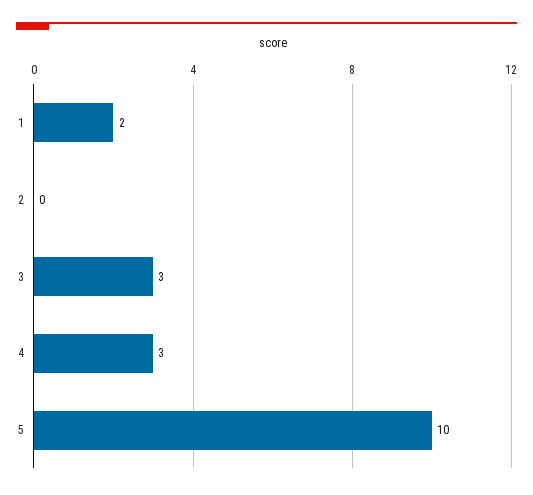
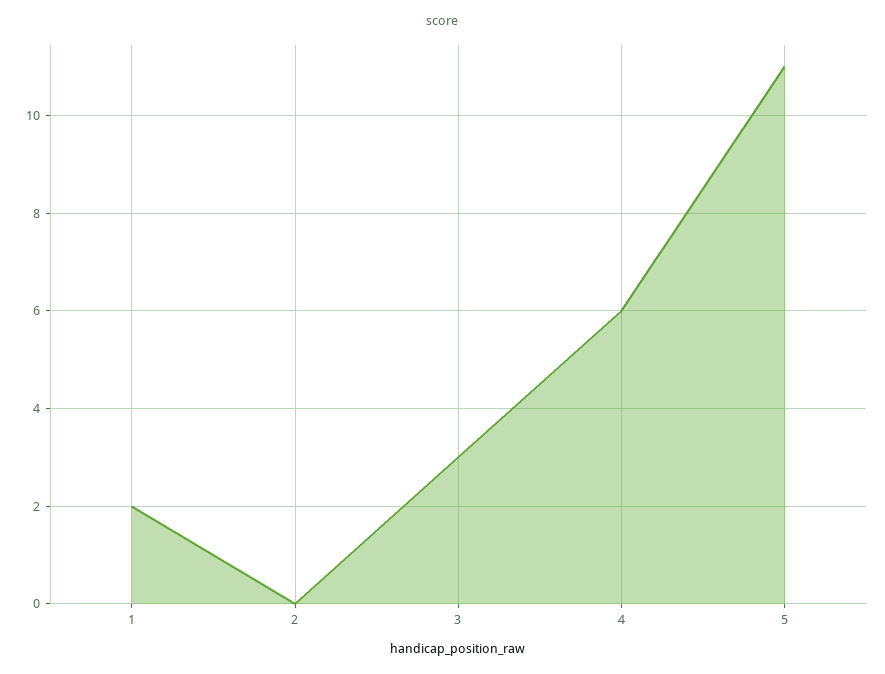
  {
    "1": 2,
    "2": 0,
    "3": 3,
-   "4": 3,
+   "4": 6,
-   "5": 10
+   "5": 11
  }

